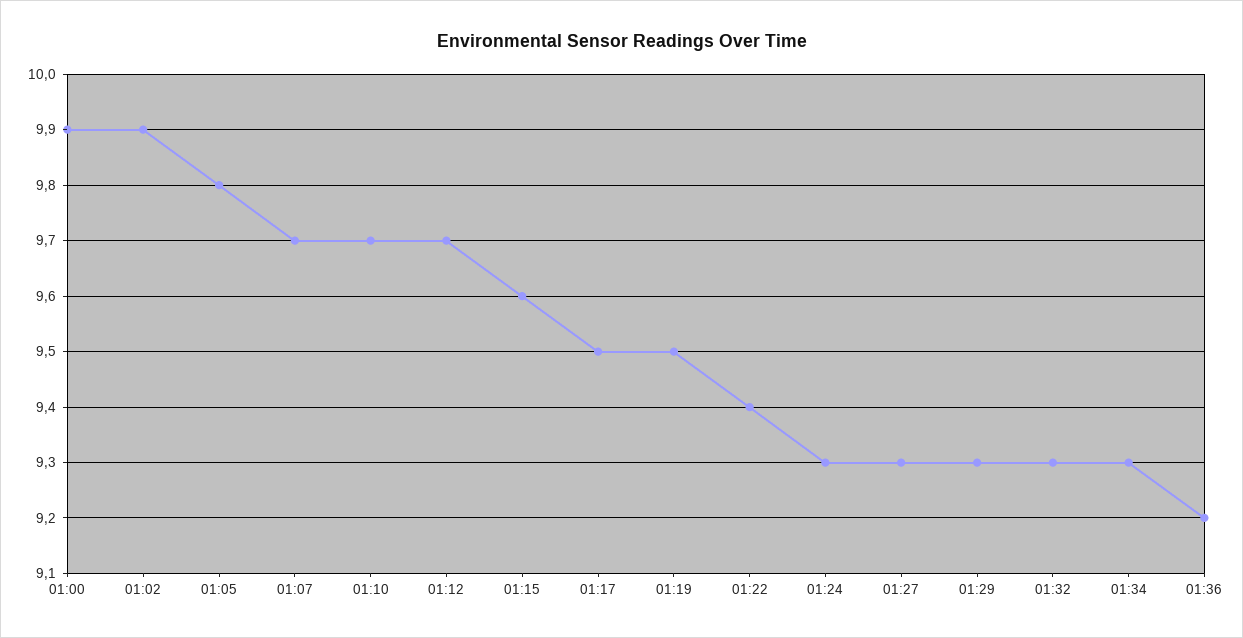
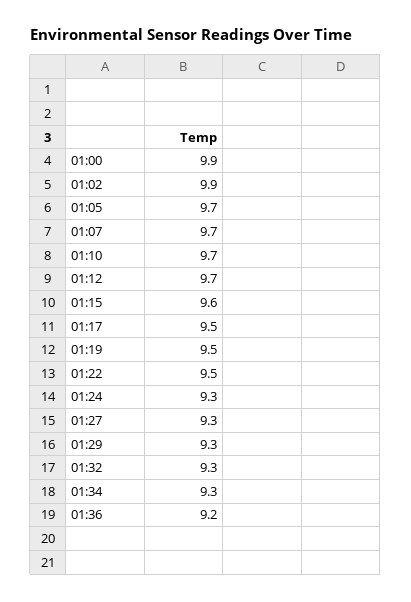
  {
    "01:00": 9.9,
    "01:02": 9.9,
-   "01:05": 9.8,
+   "01:05": 9.7,
    "01:07": 9.7,
    "01:10": 9.7,
    "01:12": 9.7,
    "01:15": 9.6,
    "01:17": 9.5,
    "01:19": 9.5,
-   "01:22": 9.4,
+   "01:22": 9.5,
    "01:24": 9.3,
    "01:27": 9.3,
    "01:29": 9.3,
    "01:32": 9.3,
    "01:34": 9.3,
    "01:36": 9.2
  }

